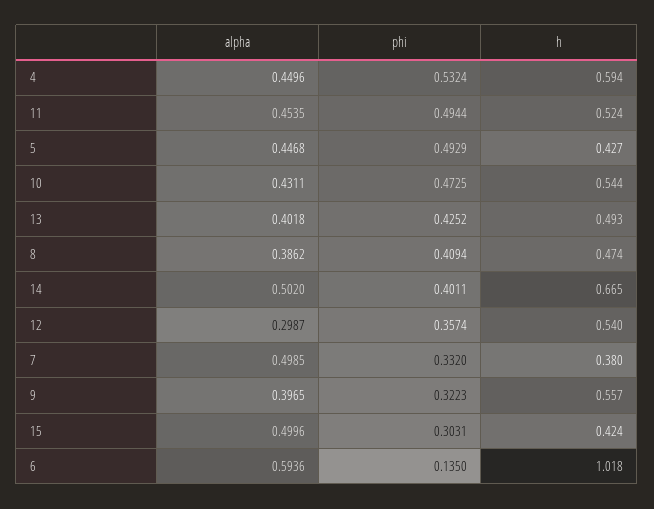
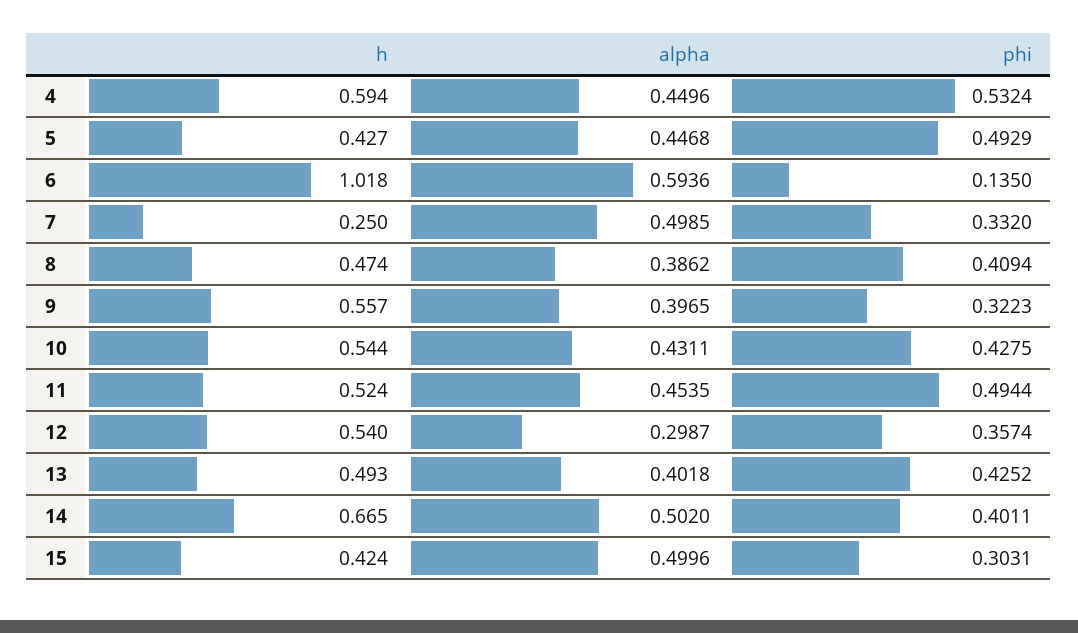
  {
    "alpha": {
      "4": 0.4496,
      "11": 0.4535,
      "5": 0.4468,
      "10": 0.4311,
      "13": 0.4018,
      "8": 0.3862,
      "14": 0.502,
      "12": 0.2987,
      "7": 0.4985,
      "9": 0.3965,
      "15": 0.4996,
      "6": 0.5936
    },
    "phi": {
      "4": 0.5324,
      "11": 0.4944,
      "5": 0.4929,
-     "10": 0.4725,
+     "10": 0.4275,
      "13": 0.4252,
      "8": 0.4094,
      "14": 0.4011,
      "12": 0.3574,
      "7": 0.332,
      "9": 0.3223,
      "15": 0.3031,
      "6": 0.135
    },
    "h": {
      "4": 0.594,
      "11": 0.524,
      "5": 0.427,
      "10": 0.544,
      "13": 0.493,
      "8": 0.474,
      "14": 0.665,
      "12": 0.54,
-     "7": 0.38,
+     "7": 0.25,
      "9": 0.557,
      "15": 0.424,
      "6": 1.018
    }
  }

